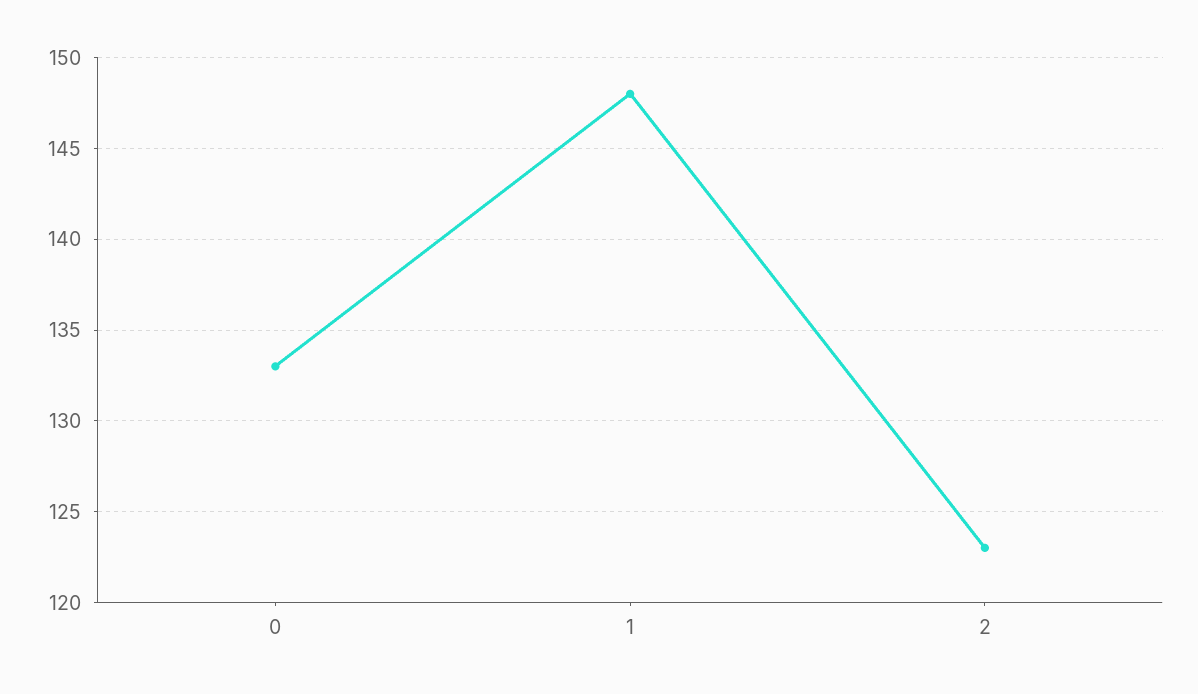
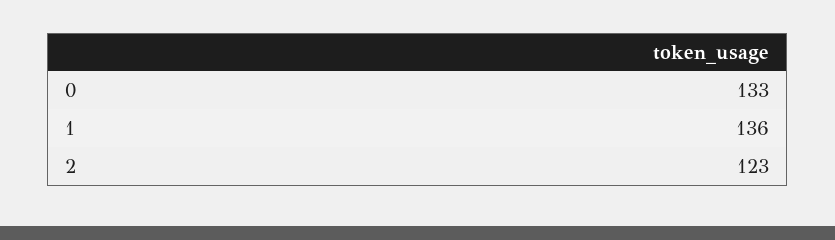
  {
    "0": 133,
-   "1": 148,
+   "1": 136,
    "2": 123
  }

